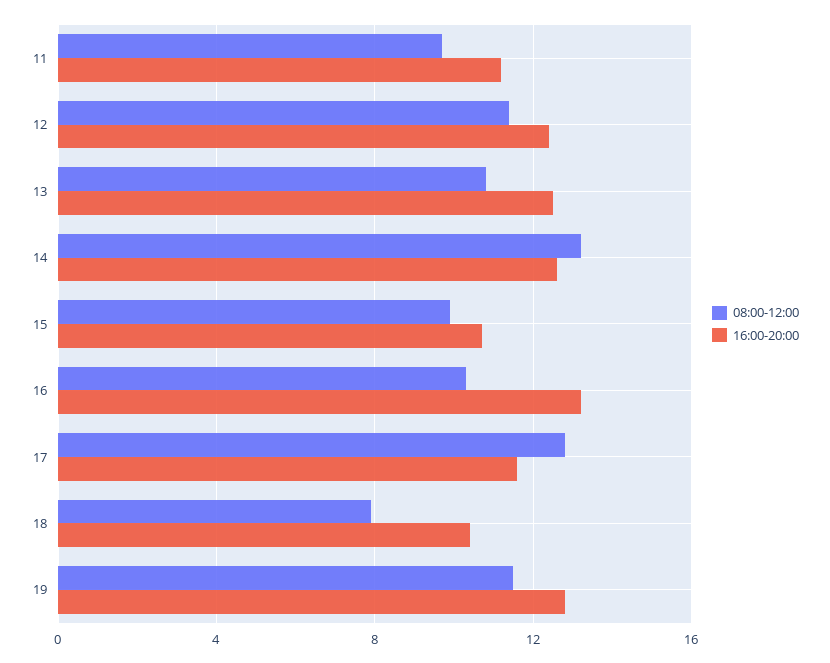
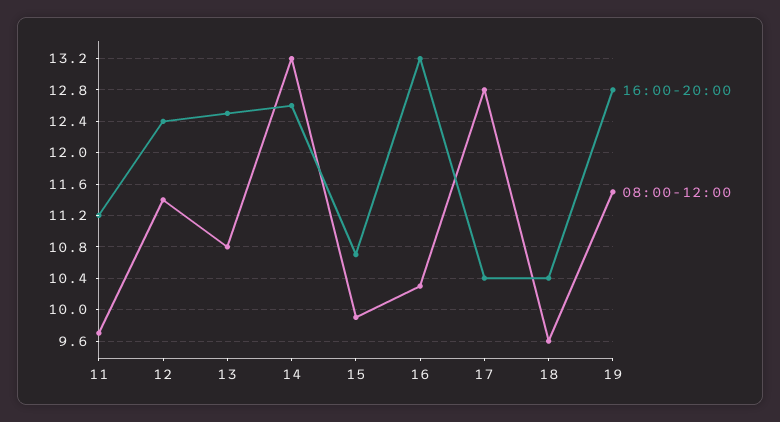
  {
    "08:00-12:00": {
      "11": 9.7,
      "12": 11.4,
      "13": 10.8,
      "14": 13.2,
      "15": 9.9,
      "16": 10.3,
      "17": 12.8,
-     "18": 8,
+     "18": 9.6,
      "19": 11.5
    },
    "16:00-20:00": {
      "11": 11.2,
      "12": 12.4,
      "13": 12.5,
      "14": 12.6,
      "15": 10.7,
      "16": 13.2,
-     "17": 11.5,
+     "17": 10.4,
      "18": 10.4,
      "19": 12.8
    }
  }

